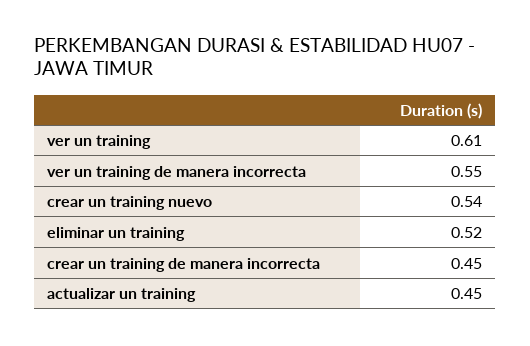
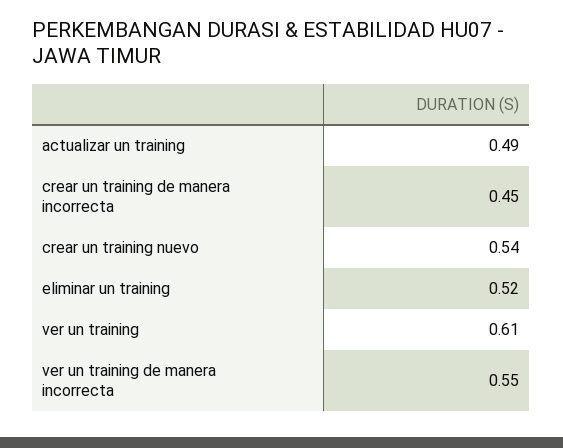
  {
    "ver un training": 0.61,
    "ver un training de manera incorrecta": 0.55,
    "crear un training nuevo": 0.54,
    "eliminar un training": 0.52,
    "crear un training de manera incorrecta": 0.45,
-   "actualizar un training": 0.45
+   "actualizar un training": 0.49
  }

